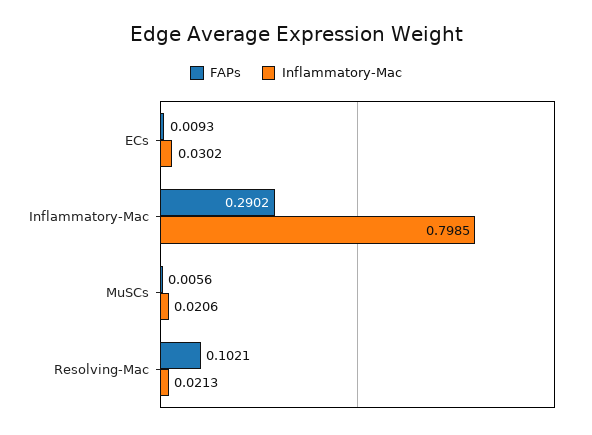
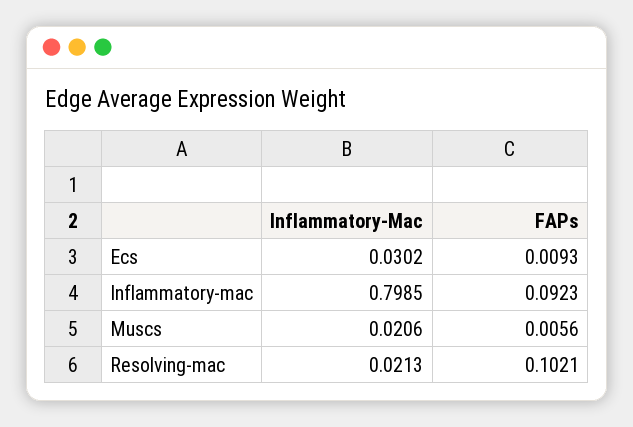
  {
    "FAPs": {
      "ECs": 0.0093,
-     "Inflammatory-Mac": 0.2902,
+     "Inflammatory-Mac": 0.0923,
      "MuSCs": 0.0056,
      "Resolving-Mac": 0.1021
    },
    "Inflammatory-Mac": {
      "ECs": 0.0302,
      "Inflammatory-Mac": 0.7985,
      "MuSCs": 0.0206,
      "Resolving-Mac": 0.0213
    }
  }

